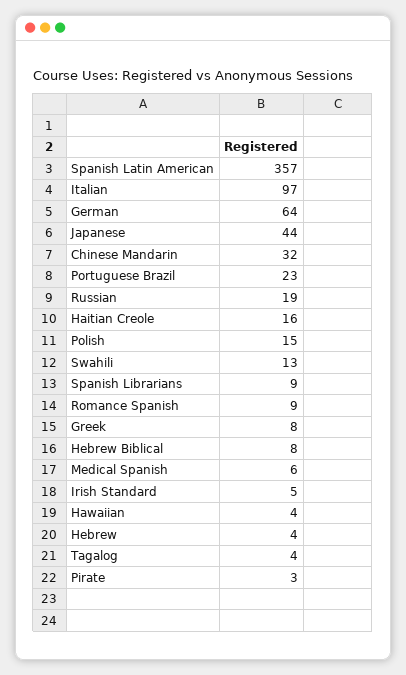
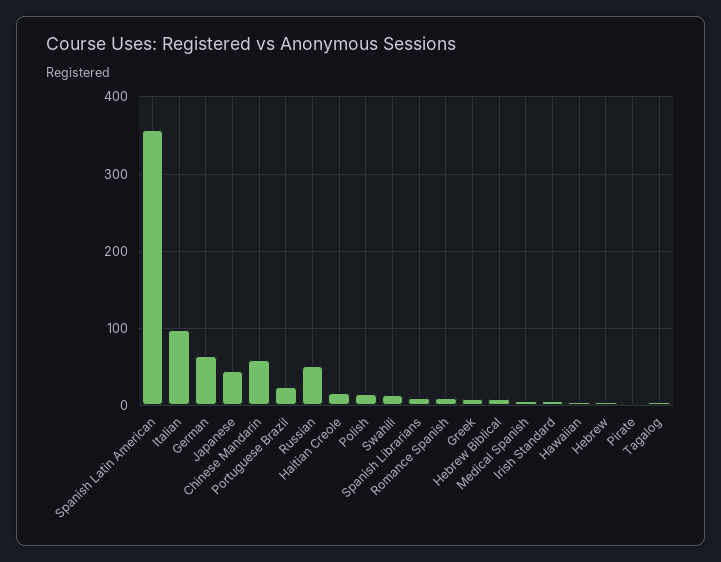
  {
    "Spanish Latin American": 357,
    "Italian": 97,
    "German": 64,
    "Japanese": 44,
-   "Chinese Mandarin": 32,
+   "Chinese Mandarin": 60,
    "Portuguese Brazil": 23,
-   "Russian": 19,
+   "Russian": 50,
    "Haitian Creole": 16,
    "Polish": 15,
    "Swahili": 13,
    "Spanish Librarians": 9,
    "Romance Spanish": 9,
    "Greek": 8,
    "Hebrew Biblical": 8,
    "Medical Spanish": 6,
    "Irish Standard": 5,
    "Hawaiian": 4,
    "Hebrew": 4,
    "Tagalog": 4,
    "Pirate": 3
  }

